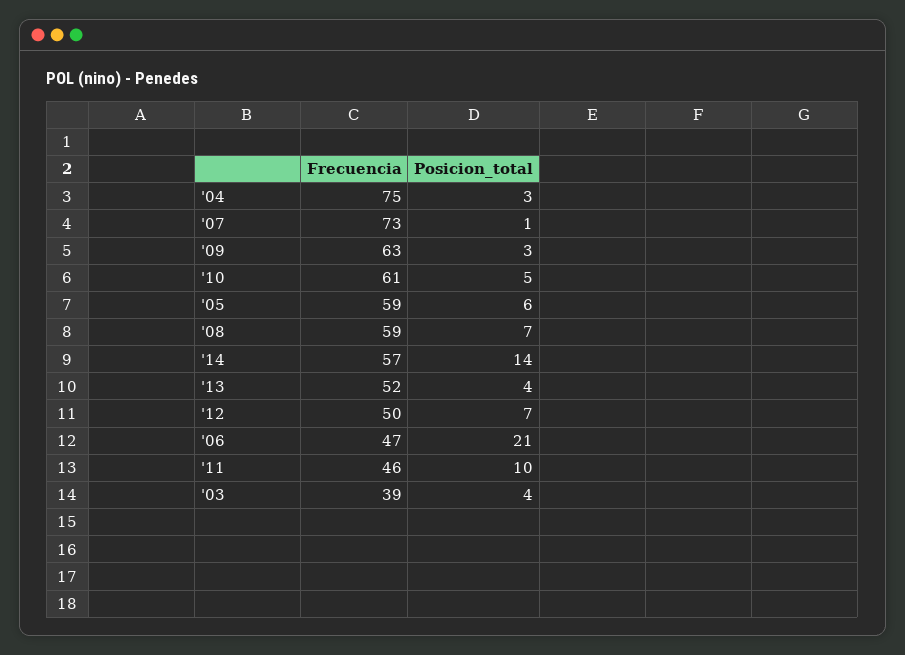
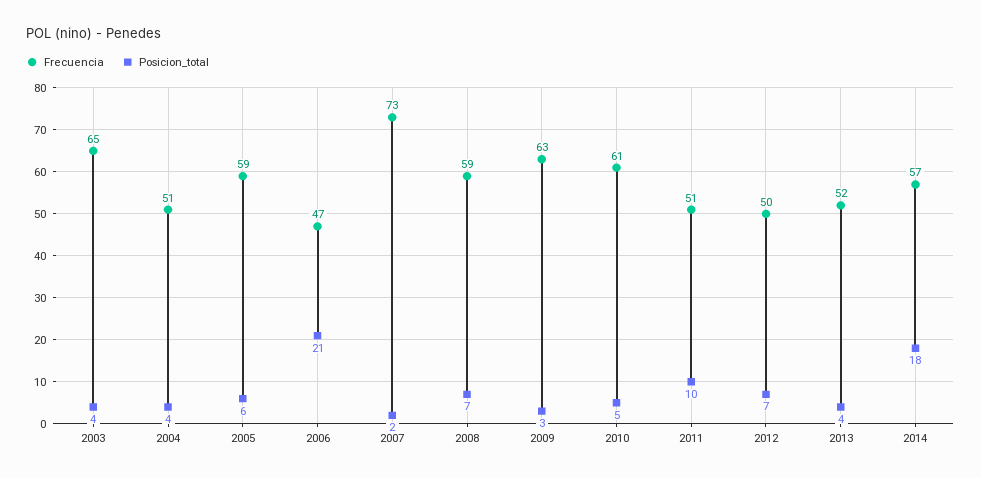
  {
    "Frecuencia": {
-     "'04": 75,
+     "'04": 51,
      "'07": 73,
      "'09": 63,
      "'10": 61,
      "'05": 59,
      "'08": 59,
      "'14": 57,
      "'13": 52,
      "'12": 50,
      "'06": 47,
-     "'11": 46,
+     "'11": 51,
-     "'03": 39
+     "'03": 65
    },
    "Posicion_total": {
-     "'04": 3,
+     "'04": 4,
-     "'07": 1,
+     "'07": 2,
      "'09": 3,
      "'10": 5,
      "'05": 6,
      "'08": 7,
-     "'14": 14,
+     "'14": 18,
      "'13": 4,
      "'12": 7,
      "'06": 21,
      "'11": 10,
      "'03": 4
    }
  }

